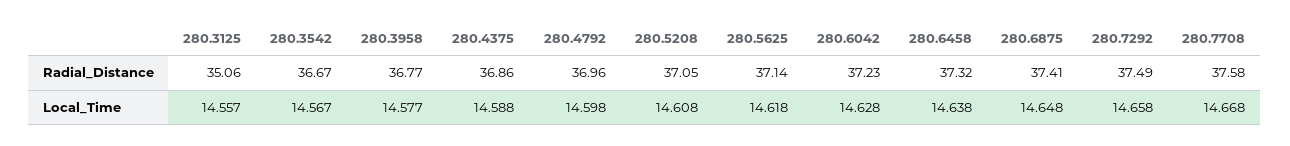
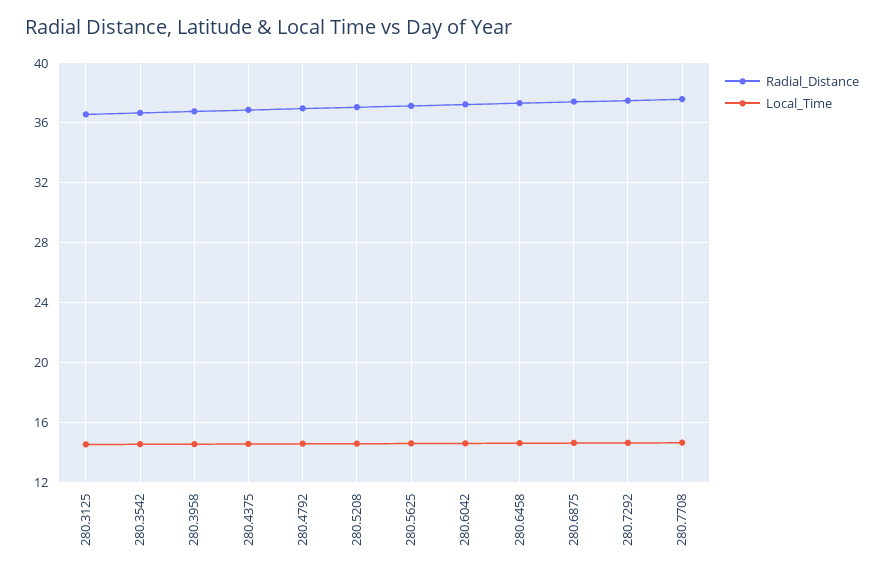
  {
    "Radial_Distance": {
-     "280.3125": 35.06,
+     "280.3125": 36.5,
      "280.3542": 36.67,
      "280.3958": 36.77,
      "280.4375": 36.86,
      "280.4792": 36.96,
      "280.5208": 37.05,
      "280.5625": 37.14,
      "280.6042": 37.23,
      "280.6458": 37.32,
      "280.6875": 37.41,
      "280.7292": 37.49,
      "280.7708": 37.58
    },
    "Local_Time": {
      "280.3125": 14.557,
      "280.3542": 14.567,
      "280.3958": 14.577,
      "280.4375": 14.588,
      "280.4792": 14.598,
      "280.5208": 14.608,
      "280.5625": 14.618,
      "280.6042": 14.628,
      "280.6458": 14.638,
      "280.6875": 14.648,
      "280.7292": 14.658,
      "280.7708": 14.668
    }
  }

